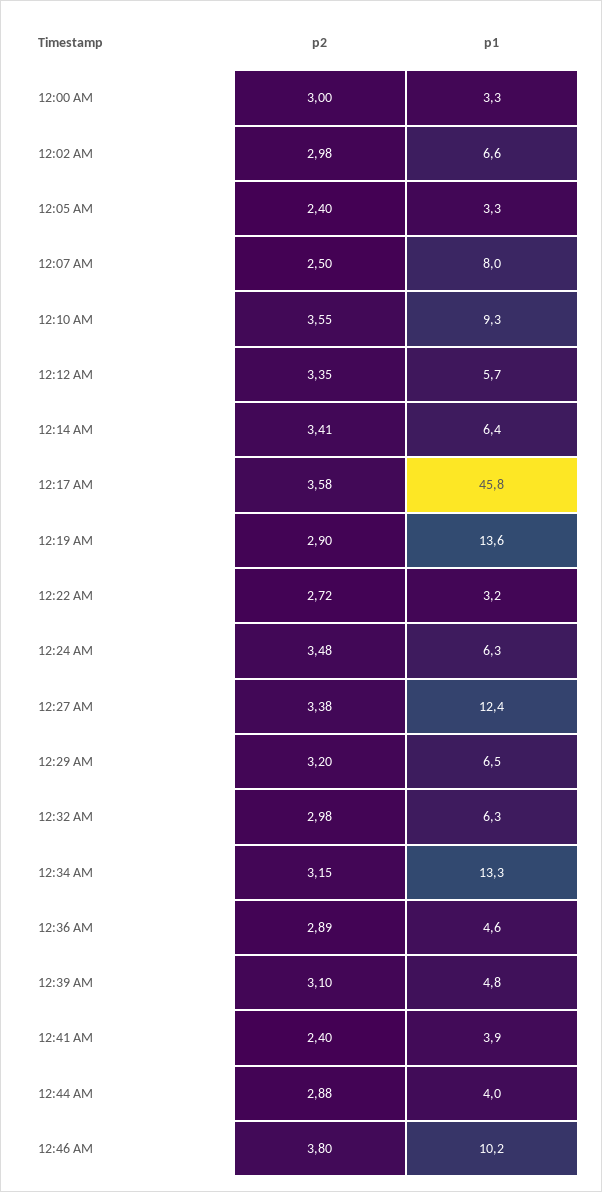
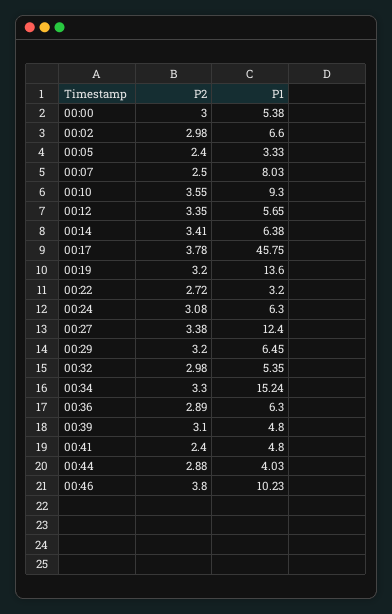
  {
    "p2": {
      "12:00 AM": 3,
      "12:02 AM": 2.98,
      "12:05 AM": 2.4,
      "12:07 AM": 2.5,
      "12:10 AM": 3.55,
      "12:12 AM": 3.35,
      "12:14 AM": 3.41,
-     "12:17 AM": 3.58,
+     "12:17 AM": 3.78,
-     "12:19 AM": 2.9,
+     "12:19 AM": 3.2,
      "12:22 AM": 2.72,
-     "12:24 AM": 3.48,
+     "12:24 AM": 3.08,
      "12:27 AM": 3.38,
      "12:29 AM": 3.2,
      "12:32 AM": 2.98,
-     "12:34 AM": 3.15,
+     "12:34 AM": 3.3,
      "12:36 AM": 2.89,
      "12:39 AM": 3.1,
      "12:41 AM": 2.4,
      "12:44 AM": 2.88,
      "12:46 AM": 3.8
    },
    "p1": {
-     "12:00 AM": 3.3,
+     "12:00 AM": 5.38,
      "12:02 AM": 6.6,
      "12:05 AM": 3.33,
      "12:07 AM": 8.03,
      "12:10 AM": 9.3,
      "12:12 AM": 5.65,
      "12:14 AM": 6.38,
      "12:17 AM": 45.75,
      "12:19 AM": 13.6,
      "12:22 AM": 3.2,
      "12:24 AM": 6.3,
      "12:27 AM": 12.4,
      "12:29 AM": 6.45,
-     "12:32 AM": 6.3,
+     "12:32 AM": 5.35,
-     "12:34 AM": 13.3,
+     "12:34 AM": 15.24,
-     "12:36 AM": 4.6,
+     "12:36 AM": 6.3,
      "12:39 AM": 4.8,
-     "12:41 AM": 3.9,
+     "12:41 AM": 4.8,
      "12:44 AM": 4.03,
      "12:46 AM": 10.23
    }
  }

